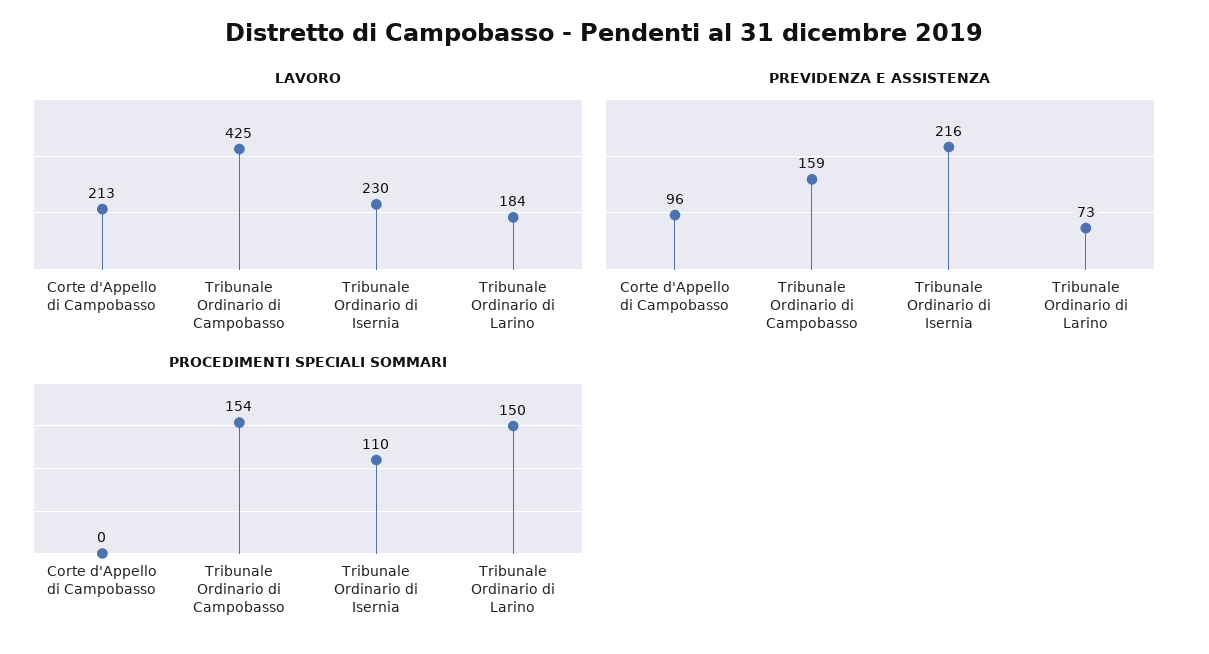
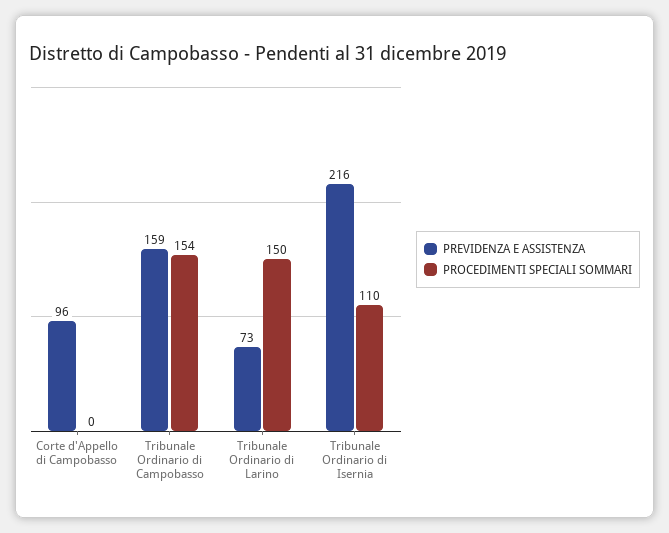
  {
-   "LAVORO": {
-     "Corte d'Appello di Campobasso": 213,
-     "Tribunale Ordinario di Campobasso": 425,
-     "Tribunale Ordinario di Isernia": 230,
-     "Tribunale Ordinario di Larino": 184
-   },
    "PREVIDENZA E ASSISTENZA": {
      "Corte d'Appello di Campobasso": 96,
      "Tribunale Ordinario di Campobasso": 159,
      "Tribunale Ordinario di Isernia": 216,
      "Tribunale Ordinario di Larino": 73
    },
    "PROCEDIMENTI SPECIALI SOMMARI": {
      "Corte d'Appello di Campobasso": 0,
      "Tribunale Ordinario di Campobasso": 154,
      "Tribunale Ordinario di Isernia": 110,
      "Tribunale Ordinario di Larino": 150
    }
  }

